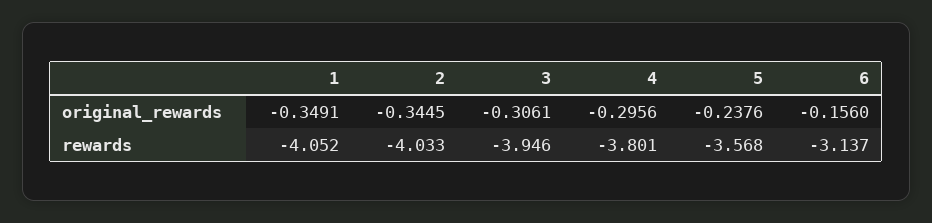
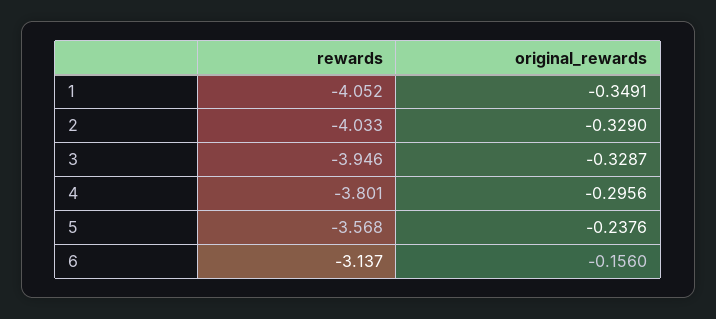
  {
    "1": {
      "original_rewards": -0.3491,
      "rewards": -4.052
    },
    "2": {
-     "original_rewards": -0.3445,
+     "original_rewards": -0.329,
      "rewards": -4.033
    },
    "3": {
-     "original_rewards": -0.3061,
+     "original_rewards": -0.3287,
      "rewards": -3.946
    },
    "4": {
      "original_rewards": -0.2956,
      "rewards": -3.801
    },
    "5": {
      "original_rewards": -0.2376,
      "rewards": -3.568
    },
    "6": {
      "original_rewards": -0.156,
      "rewards": -3.137
    }
  }

